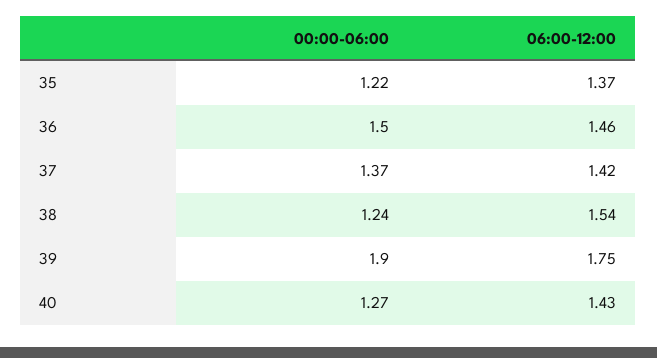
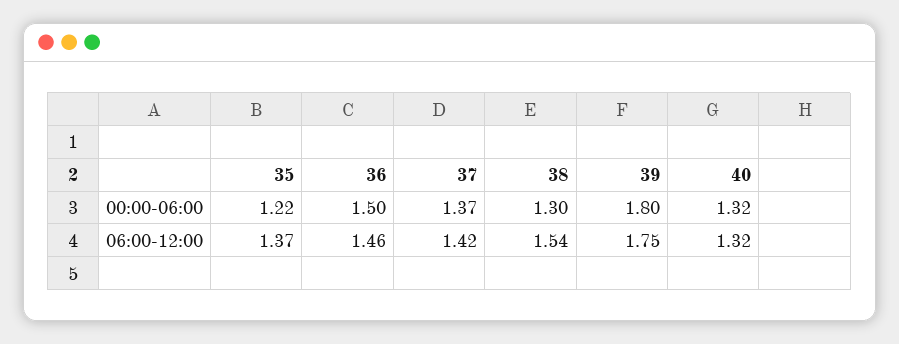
  {
    "00:00-06:00": {
      "35": 1.22,
      "36": 1.5,
      "37": 1.37,
-     "38": 1.24,
+     "38": 1.3,
-     "39": 1.9,
+     "39": 1.8,
-     "40": 1.27
+     "40": 1.32
    },
    "06:00-12:00": {
      "35": 1.37,
      "36": 1.46,
      "37": 1.42,
      "38": 1.54,
      "39": 1.75,
-     "40": 1.43
+     "40": 1.32
    }
  }

